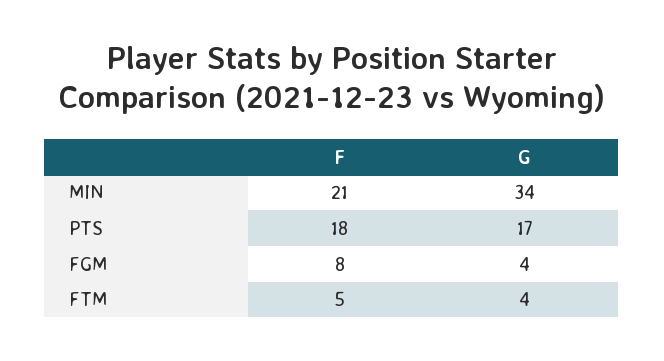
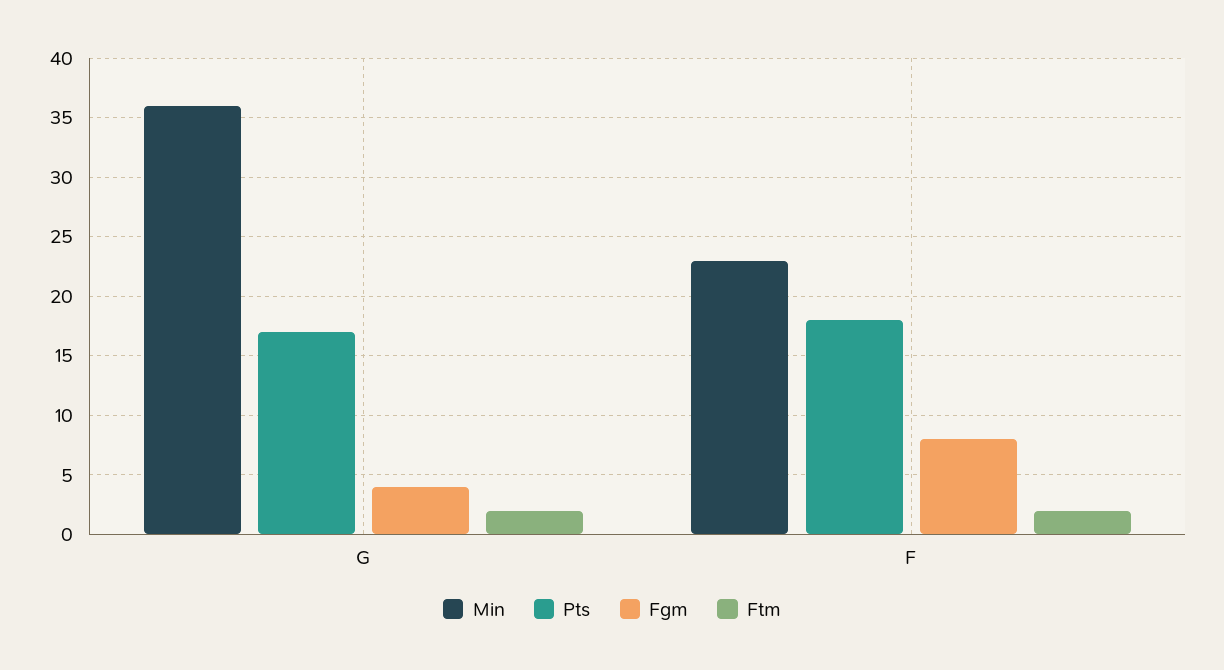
  {
    "MIN": {
-     "F": 21,
+     "F": 23,
-     "G": 34
+     "G": 36
    },
    "PTS": {
      "F": 18,
      "G": 17
    },
    "FGM": {
      "F": 8,
      "G": 4
    },
    "FTM": {
-     "F": 5,
+     "F": 2,
-     "G": 4
+     "G": 2
    }
  }

